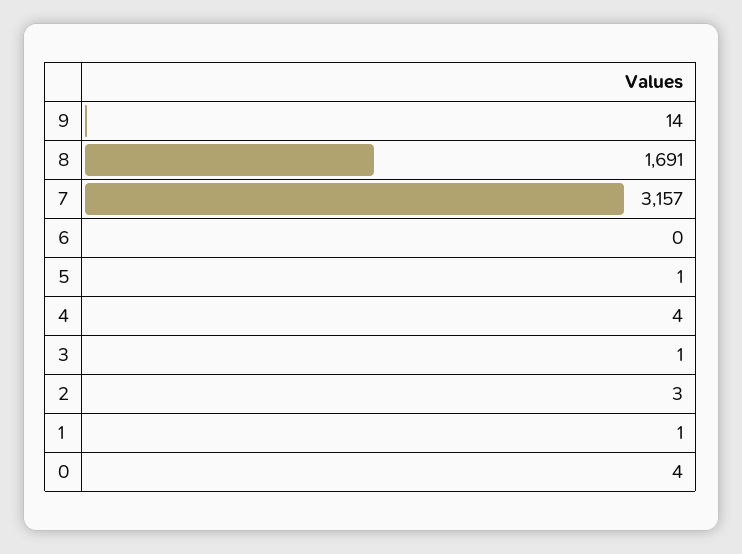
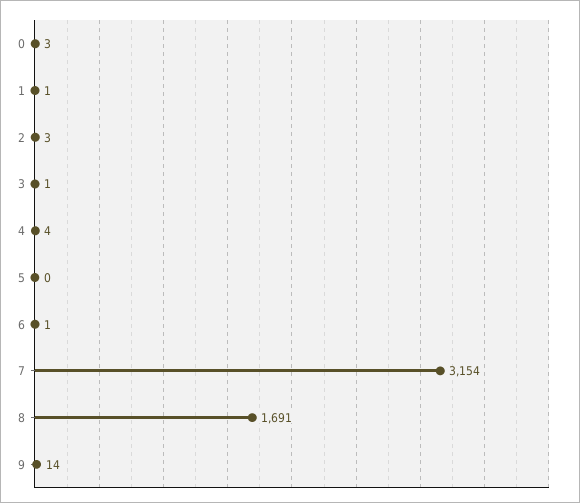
  {
    "9": 14,
    "8": 1691,
-   "7": 3157,
+   "7": 3154,
-   "6": 0,
+   "6": 1,
-   "5": 1,
+   "5": 0,
    "4": 4,
    "3": 1,
    "2": 3,
    "1": 1,
-   "0": 4
+   "0": 3
  }

